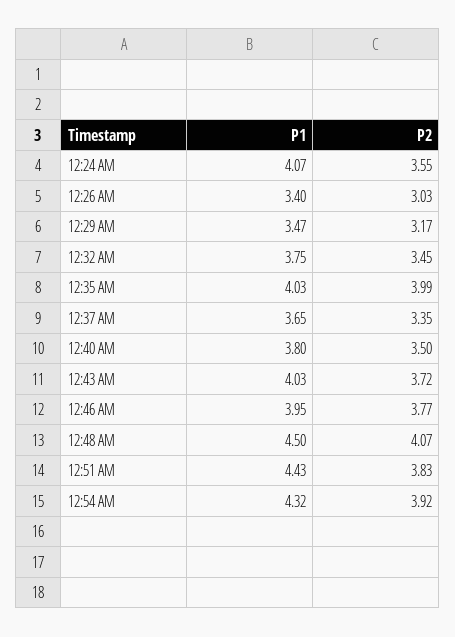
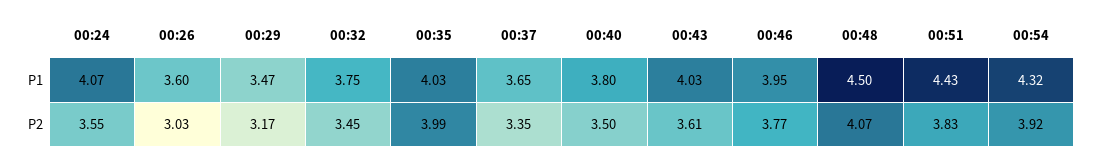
  {
    "P1": {
      "12:24 AM": 4.07,
-     "12:26 AM": 3.4,
+     "12:26 AM": 3.6,
      "12:29 AM": 3.47,
      "12:32 AM": 3.75,
      "12:35 AM": 4.03,
      "12:37 AM": 3.65,
      "12:40 AM": 3.8,
      "12:43 AM": 4.03,
      "12:46 AM": 3.95,
      "12:48 AM": 4.5,
      "12:51 AM": 4.43,
      "12:54 AM": 4.32
    },
    "P2": {
      "12:24 AM": 3.55,
      "12:26 AM": 3.03,
      "12:29 AM": 3.17,
      "12:32 AM": 3.45,
      "12:35 AM": 3.99,
      "12:37 AM": 3.35,
      "12:40 AM": 3.5,
-     "12:43 AM": 3.72,
+     "12:43 AM": 3.61,
      "12:46 AM": 3.77,
      "12:48 AM": 4.07,
      "12:51 AM": 3.83,
      "12:54 AM": 3.92
    }
  }

